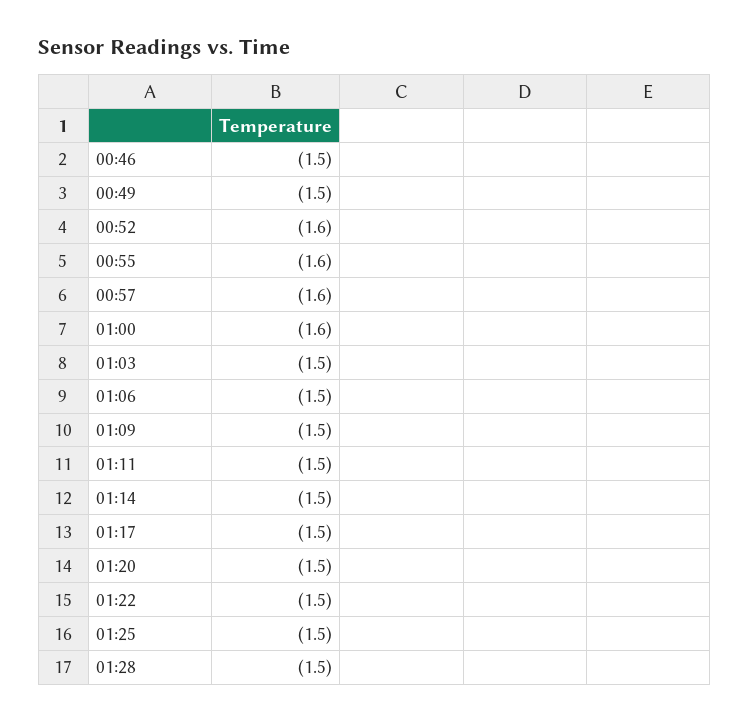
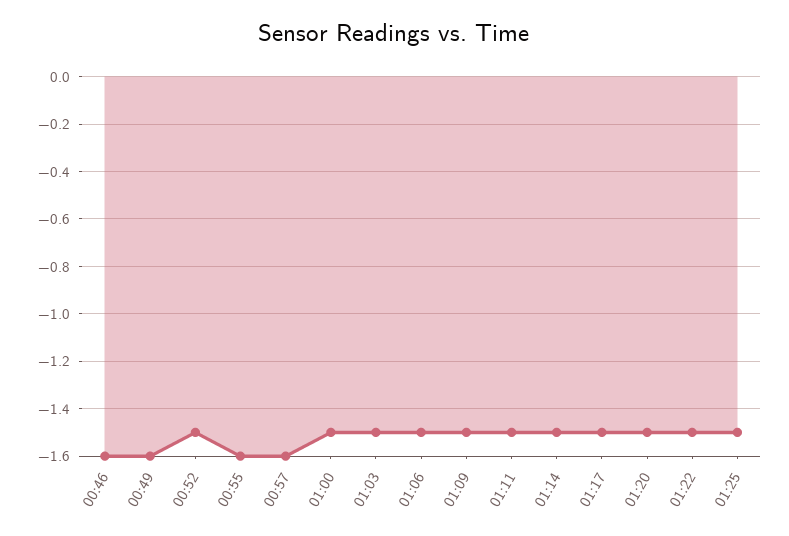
  {
-   "00:46": -1.5,
+   "00:46": -1.6,
-   "00:49": -1.5,
+   "00:49": -1.6,
-   "00:52": -1.6,
+   "00:52": -1.5,
    "00:55": -1.6,
    "00:57": -1.6,
-   "01:00": -1.6,
+   "01:00": -1.5,
    "01:03": -1.5,
    "01:06": -1.5,
    "01:09": -1.5,
    "01:11": -1.5,
    "01:14": -1.5,
    "01:17": -1.5,
    "01:20": -1.5,
    "01:22": -1.5,
-   "01:25": -1.5,
+   "01:25": -1.5
-   "01:28": -1.5
  }

